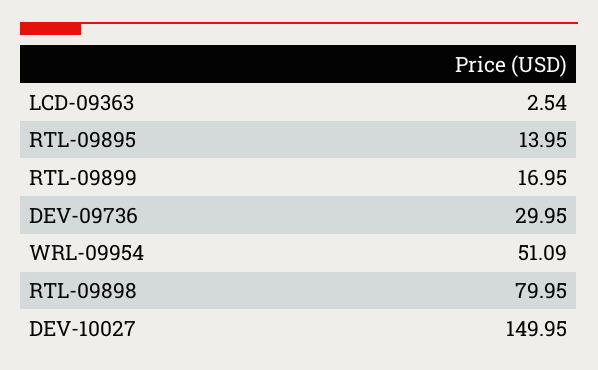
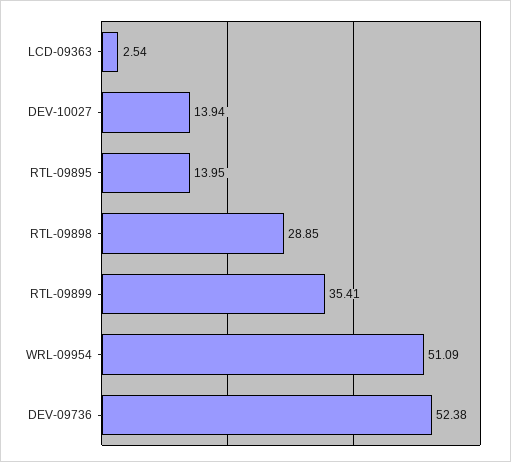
  {
    "LCD-09363": 2.54,
    "RTL-09895": 13.95,
-   "RTL-09899": 16.95,
+   "RTL-09899": 35.41,
-   "DEV-09736": 29.95,
+   "DEV-09736": 52.38,
    "WRL-09954": 51.09,
-   "RTL-09898": 79.95,
+   "RTL-09898": 28.85,
-   "DEV-10027": 149.95
+   "DEV-10027": 13.94
  }

